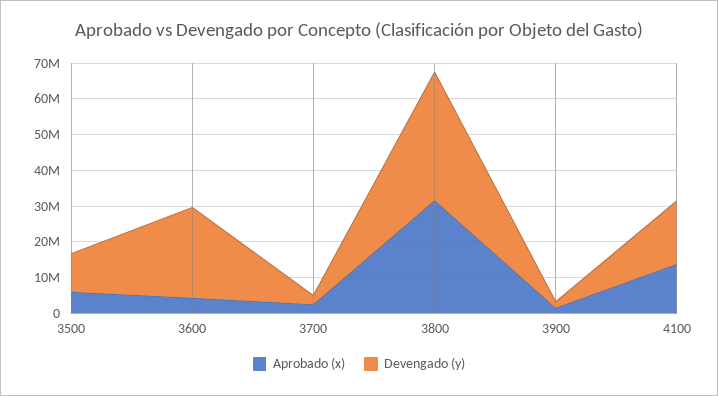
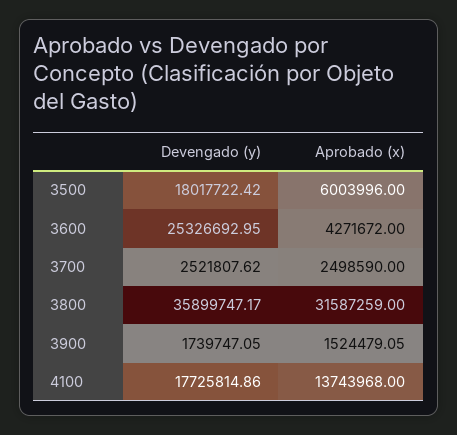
  {
    "Aprobado (x)": {
      "3500": 6003996,
      "3600": 4271672,
      "3700": 2498590,
      "3800": 31587259,
      "3900": 1524479.05,
      "4100": 13743968
    },
    "Devengado (y)": {
-     "3500": 10000000,
+     "3500": 18017722.42,
      "3600": 25326692.95,
      "3700": 2521807.62,
      "3800": 35899747.17,
      "3900": 1739747.05,
      "4100": 17725814.86
    }
  }

